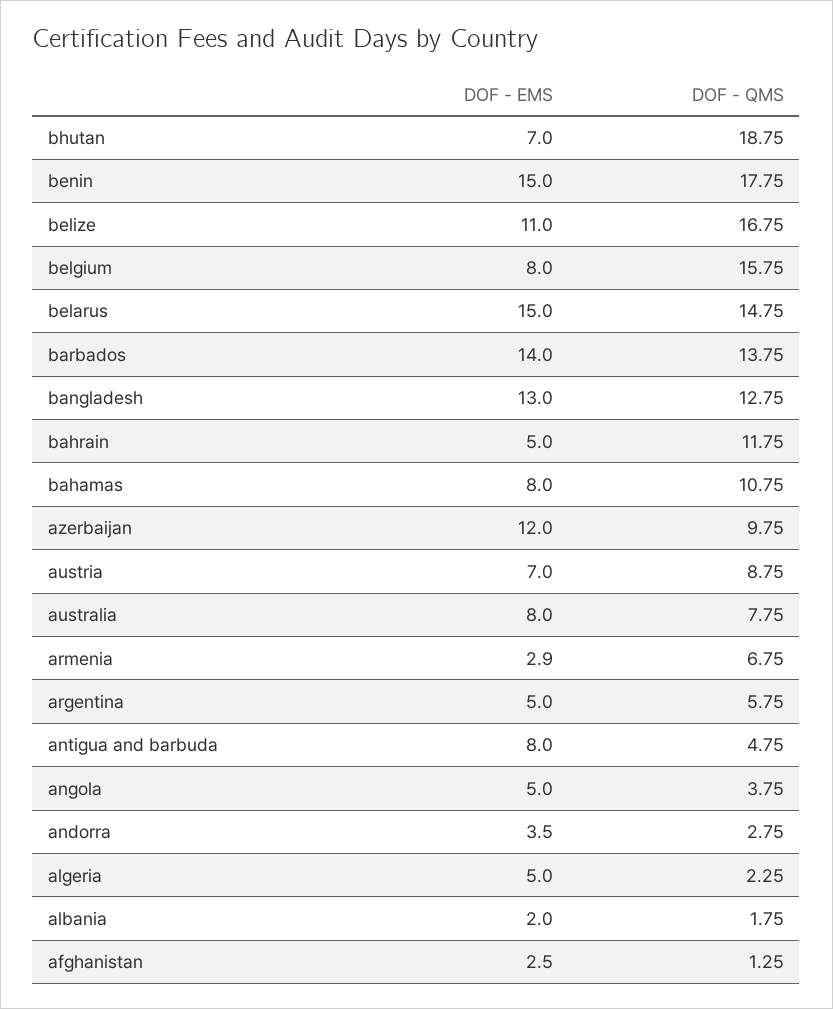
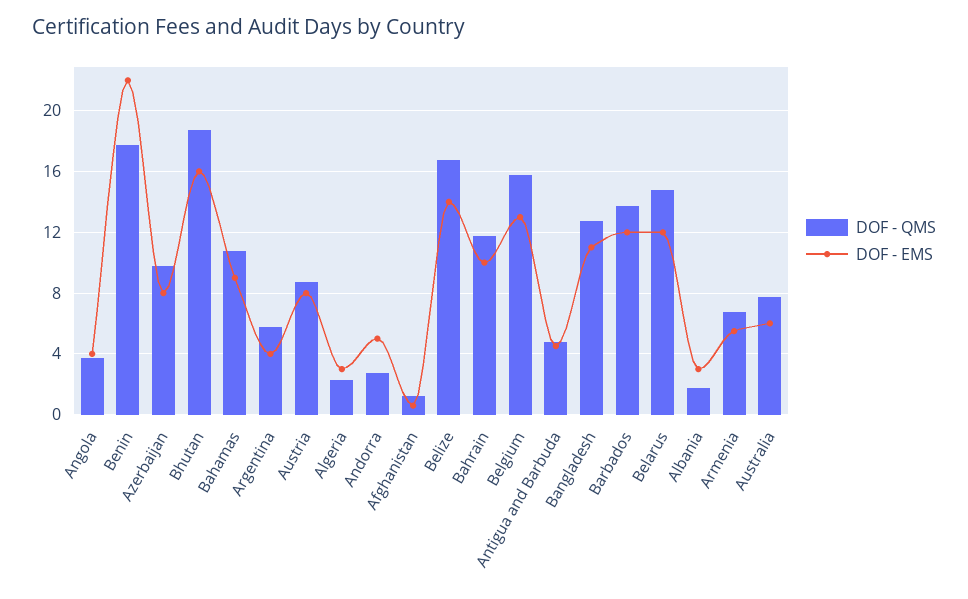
  {
    "DOF - EMS": {
-     "bhutan": 7,
+     "bhutan": 16,
-     "benin": 15,
+     "benin": 22,
-     "belize": 11,
+     "belize": 14,
-     "belgium": 8,
+     "belgium": 13,
-     "belarus": 15,
+     "belarus": 12,
-     "barbados": 14,
+     "barbados": 12,
-     "bangladesh": 13,
+     "bangladesh": 11,
-     "bahrain": 5,
+     "bahrain": 10,
-     "bahamas": 8,
+     "bahamas": 9,
-     "azerbaijan": 12,
+     "azerbaijan": 8,
-     "austria": 7,
+     "austria": 8,
-     "australia": 8,
+     "australia": 6,
-     "armenia": 2.9,
+     "armenia": 5.5,
-     "argentina": 5,
+     "argentina": 4,
-     "antigua and barbuda": 8,
+     "antigua and barbuda": 4.5,
-     "angola": 5,
+     "angola": 4,
-     "andorra": 3.5,
+     "andorra": 5,
-     "algeria": 5,
+     "algeria": 3,
-     "albania": 2,
+     "albania": 3,
-     "afghanistan": 2.5
+     "afghanistan": 0.5
    },
    "DOF - QMS": {
      "bhutan": 18.75,
      "benin": 17.75,
      "belize": 16.75,
      "belgium": 15.75,
      "belarus": 14.75,
      "barbados": 13.75,
      "bangladesh": 12.75,
      "bahrain": 11.75,
      "bahamas": 10.75,
      "azerbaijan": 9.75,
      "austria": 8.75,
      "australia": 7.75,
      "armenia": 6.75,
      "argentina": 5.75,
      "antigua and barbuda": 4.75,
      "angola": 3.75,
      "andorra": 2.75,
      "algeria": 2.25,
      "albania": 1.75,
      "afghanistan": 1.25
    }
  }

